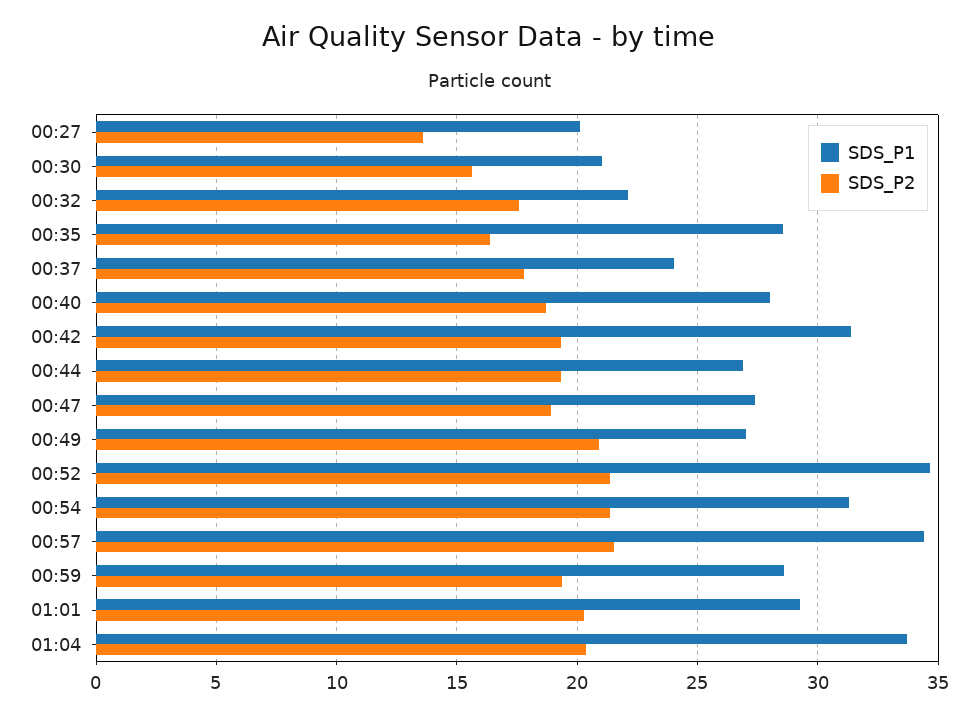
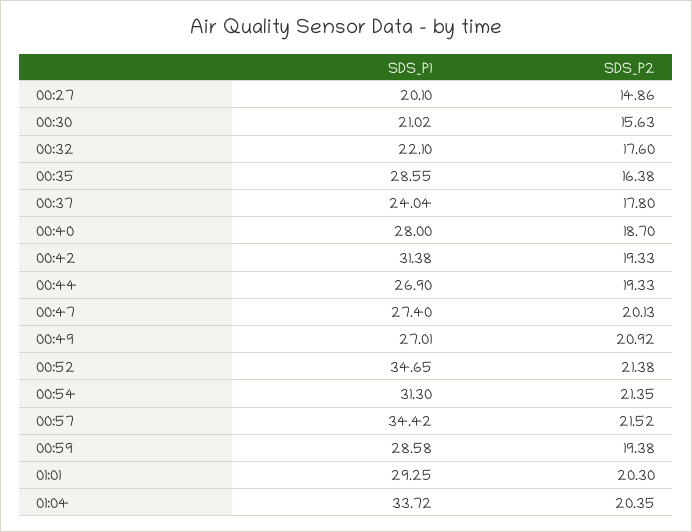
  {
    "SDS_P1": {
      "00:27": 20.1,
      "00:30": 21.02,
      "00:32": 22.1,
      "00:35": 28.55,
      "00:37": 24.04,
      "00:40": 28,
      "00:42": 31.38,
      "00:44": 26.9,
      "00:47": 27.4,
      "00:49": 27.01,
      "00:52": 34.65,
      "00:54": 31.3,
      "00:57": 34.42,
      "00:59": 28.58,
      "01:01": 29.25,
      "01:04": 33.72
    },
    "SDS_P2": {
-     "00:27": 13.5,
+     "00:27": 14.86,
      "00:30": 15.63,
      "00:32": 17.6,
      "00:35": 16.38,
      "00:37": 17.8,
      "00:40": 18.7,
      "00:42": 19.33,
      "00:44": 19.33,
-     "00:47": 19,
+     "00:47": 20.13,
      "00:49": 20.92,
      "00:52": 21.38,
      "00:54": 21.35,
      "00:57": 21.52,
      "00:59": 19.38,
      "01:01": 20.3,
      "01:04": 20.35
    }
  }

